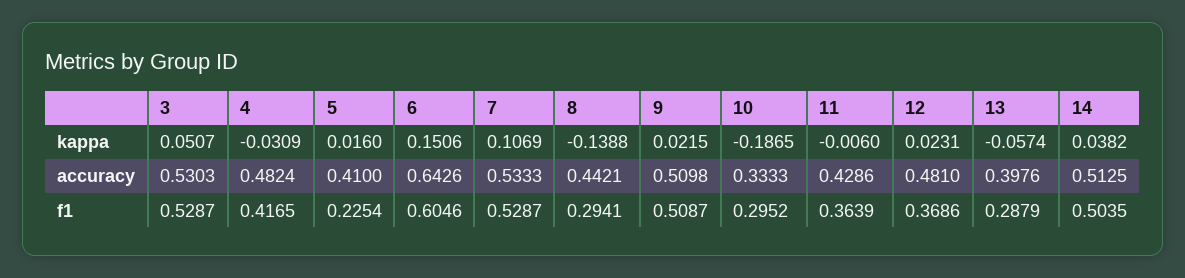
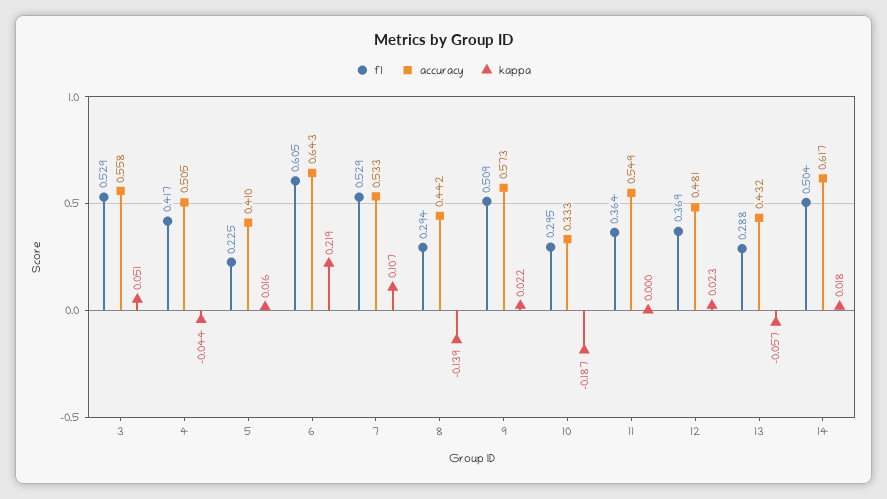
  {
    "kappa": {
      "3": 0.0507,
-     "4": -0.0309,
+     "4": -0.044,
      "5": 0.016,
-     "6": 0.1506,
+     "6": 0.219,
      "7": 0.1069,
      "8": -0.1388,
      "9": 0.0215,
      "10": -0.1865,
-     "11": -0.006,
+     "11": 0,
      "12": 0.0231,
      "13": -0.0574,
-     "14": 0.0382
+     "14": 0.018
    },
    "accuracy": {
-     "3": 0.5303,
+     "3": 0.558,
-     "4": 0.4824,
+     "4": 0.505,
      "5": 0.41,
      "6": 0.6426,
      "7": 0.5333,
      "8": 0.4421,
-     "9": 0.5098,
+     "9": 0.573,
      "10": 0.3333,
-     "11": 0.4286,
+     "11": 0.549,
      "12": 0.481,
-     "13": 0.3976,
+     "13": 0.432,
-     "14": 0.5125
+     "14": 0.617
    },
    "f1": {
      "3": 0.5287,
      "4": 0.4165,
      "5": 0.2254,
      "6": 0.6046,
      "7": 0.5287,
      "8": 0.2941,
      "9": 0.5087,
      "10": 0.2952,
      "11": 0.3639,
      "12": 0.3686,
      "13": 0.2879,
      "14": 0.5035
    }
  }

